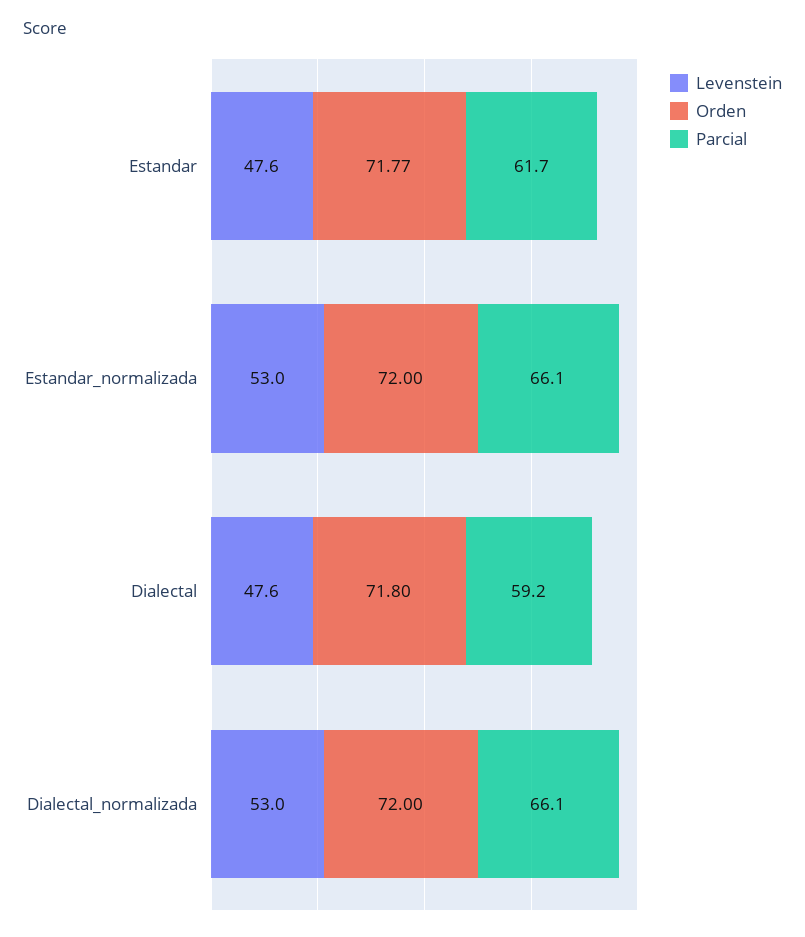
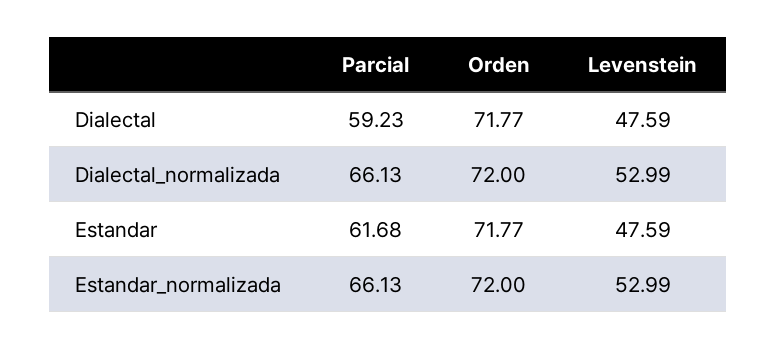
  {
    "Levenstein": {
      "Estandar": 47.59,
      "Estandar_normalizada": 52.99,
      "Dialectal": 47.59,
      "Dialectal_normalizada": 52.99
    },
    "Orden": {
      "Estandar": 71.77,
      "Estandar_normalizada": 72,
-     "Dialectal": 71.8,
+     "Dialectal": 71.77,
      "Dialectal_normalizada": 72
    },
    "Parcial": {
      "Estandar": 61.68,
      "Estandar_normalizada": 66.13,
      "Dialectal": 59.23,
      "Dialectal_normalizada": 66.13
    }
  }

